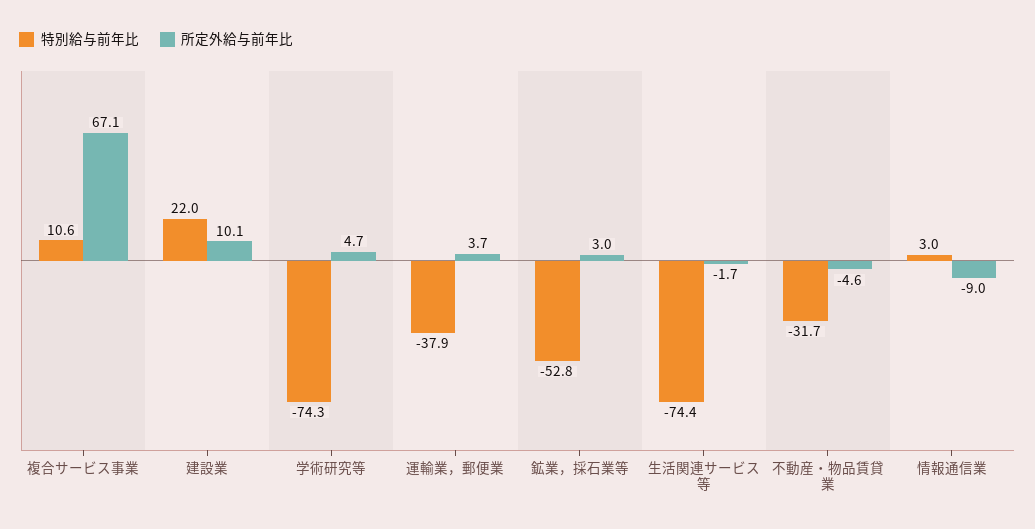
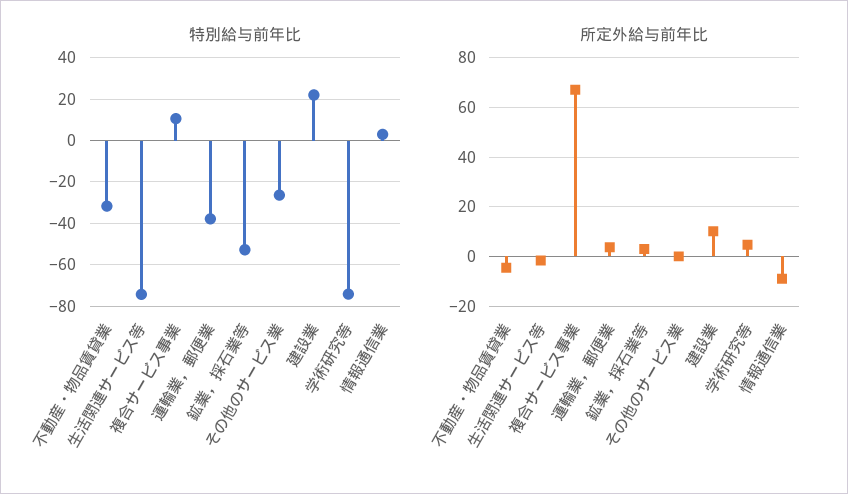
  {
    "特別給与前年比": {
      "複合サービス事業": 10.6,
      "建設業": 22,
      "学術研究等": -74.3,
      "運輸業，郵便業": -37.9,
      "鉱業，採石業等": -52.8,
      "生活関連サービス等": -74.4,
      "不動産・物品賃貸業": -31.7,
-     "情報通信業": 3
+     "情報通信業": 3,
+     "その他のサービス業": -25
    },
    "所定外給与前年比": {
      "複合サービス事業": 67.1,
      "建設業": 10.1,
      "学術研究等": 4.7,
      "運輸業，郵便業": 3.7,
      "鉱業，採石業等": 3,
      "生活関連サービス等": -1.7,
      "不動産・物品賃貸業": -4.6,
-     "情報通信業": -9
+     "情報通信業": -9,
+     "その他のサービス業": 0
    }
  }

